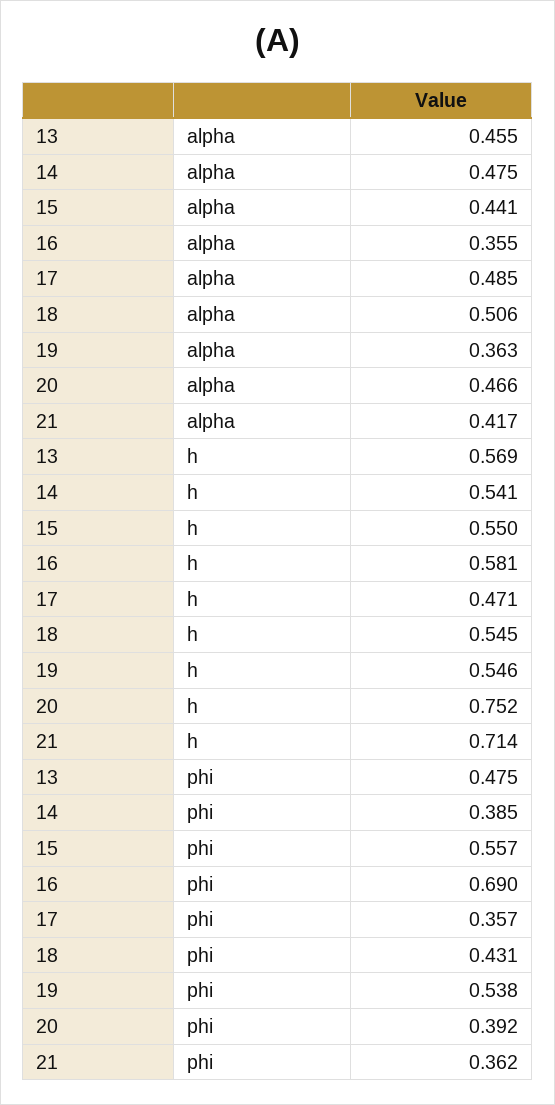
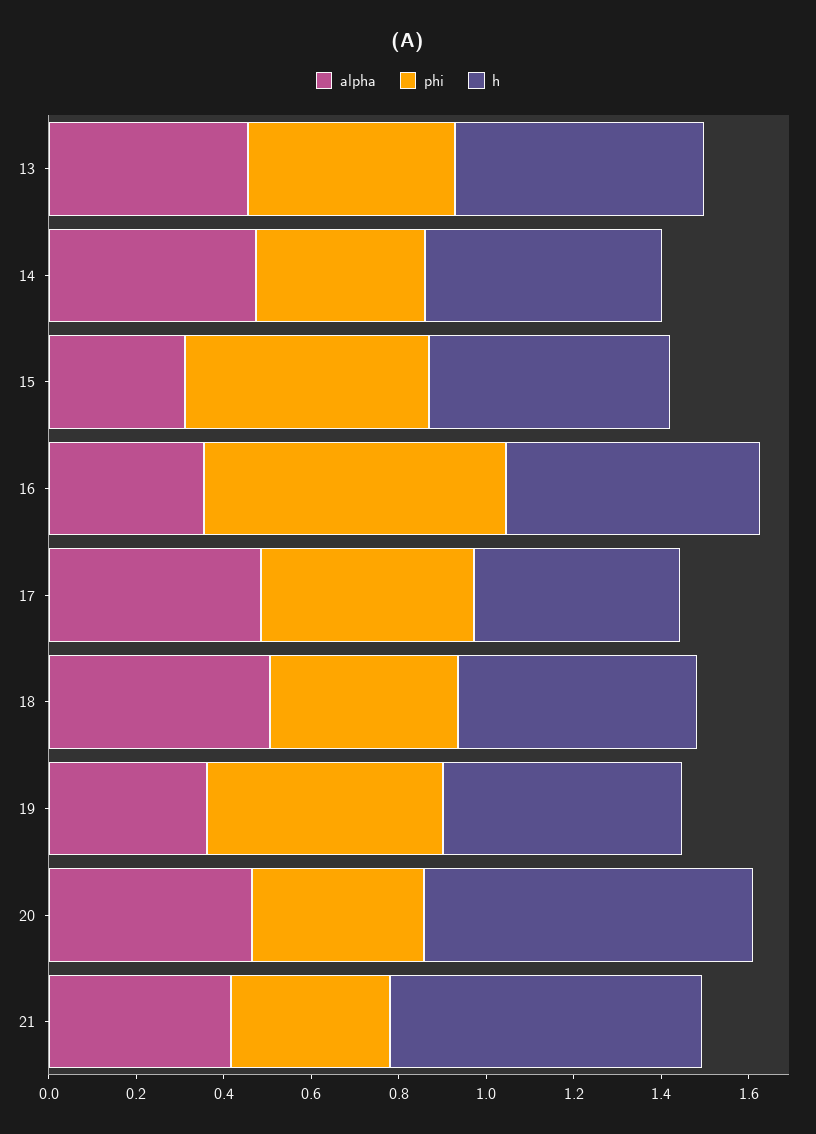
  {
    "alpha": {
      "13": 0.455,
      "14": 0.475,
-     "15": 0.441,
+     "15": 0.3,
      "16": 0.355,
      "17": 0.485,
      "18": 0.506,
      "19": 0.363,
      "20": 0.466,
      "21": 0.417
    },
    "h": {
      "13": 0.569,
      "14": 0.541,
      "15": 0.55,
      "16": 0.581,
      "17": 0.471,
      "18": 0.545,
      "19": 0.546,
      "20": 0.752,
      "21": 0.714
    },
    "phi": {
      "13": 0.475,
      "14": 0.385,
      "15": 0.557,
      "16": 0.69,
-     "17": 0.357,
+     "17": 0.5,
      "18": 0.431,
      "19": 0.538,
      "20": 0.392,
      "21": 0.362
    }
  }

